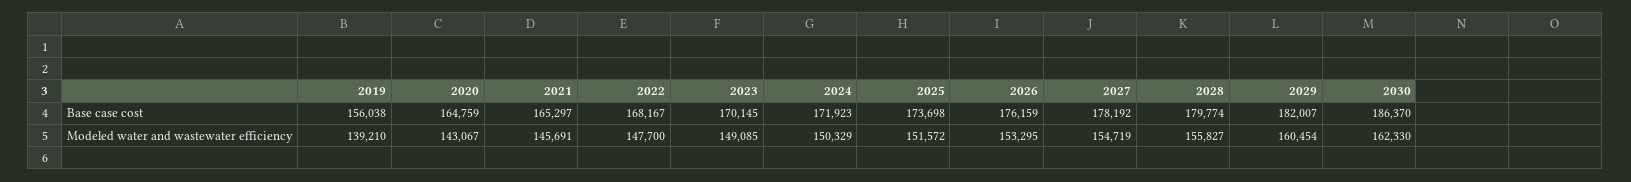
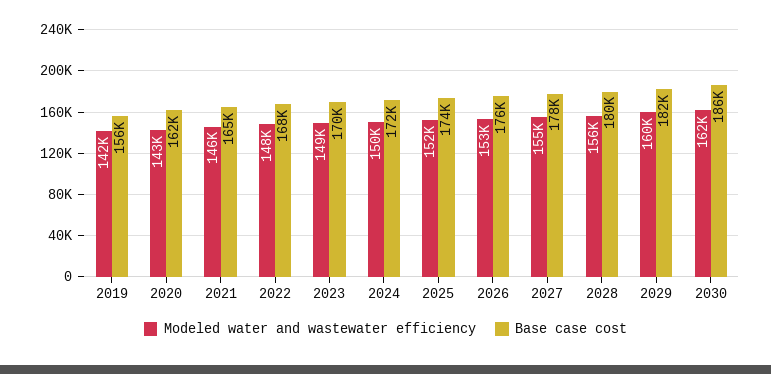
  {
    "Base case cost": {
      "2019": 156038,
-     "2020": 164759,
+     "2020": 162000,
      "2021": 165297,
      "2022": 168167,
      "2023": 170145,
      "2024": 171923,
      "2025": 173698,
      "2026": 176159,
      "2027": 178192,
      "2028": 179774,
      "2029": 182007,
      "2030": 186370
    },
    "Modeled water and wastewater efficiency": {
-     "2019": 139210,
+     "2019": 142000,
      "2020": 143067,
      "2021": 145691,
      "2022": 147700,
      "2023": 149085,
      "2024": 150329,
      "2025": 151572,
      "2026": 153295,
      "2027": 154719,
      "2028": 155827,
      "2029": 160454,
      "2030": 162330
    }
  }

